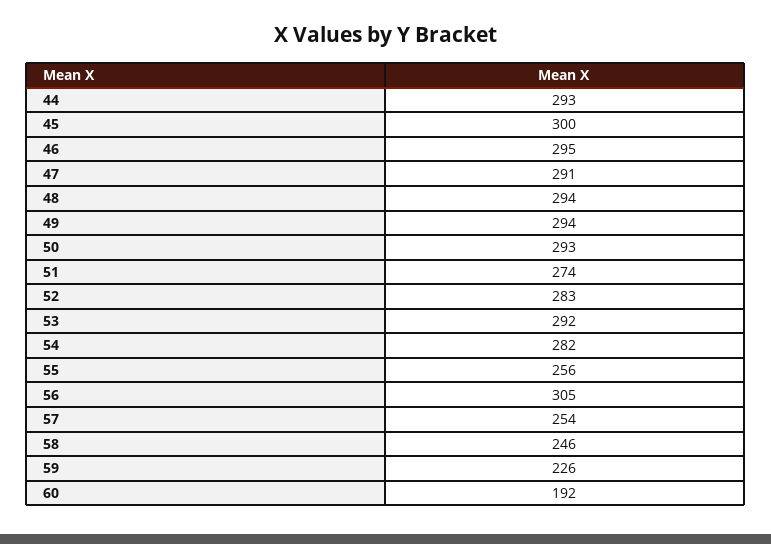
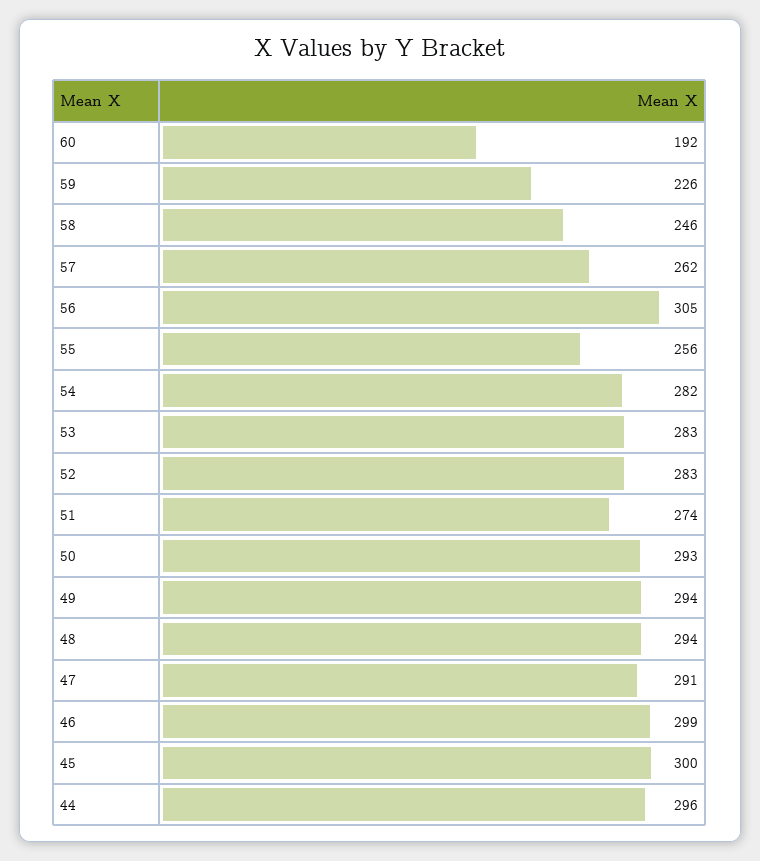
  {
-   "44": 293,
+   "44": 296,
    "45": 300,
-   "46": 295,
+   "46": 299,
    "47": 291,
    "48": 294,
    "49": 294,
    "50": 293,
    "51": 274,
    "52": 283,
-   "53": 292,
+   "53": 283,
    "54": 282,
    "55": 256,
    "56": 305,
-   "57": 254,
+   "57": 262,
    "58": 246,
    "59": 226,
    "60": 192
  }

